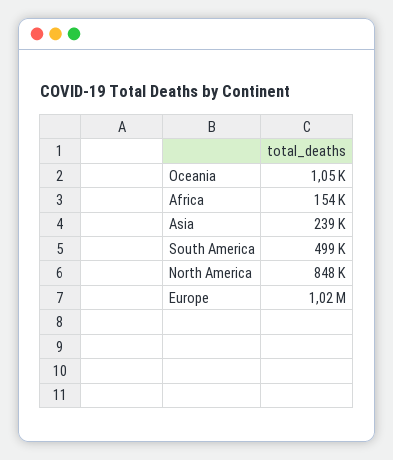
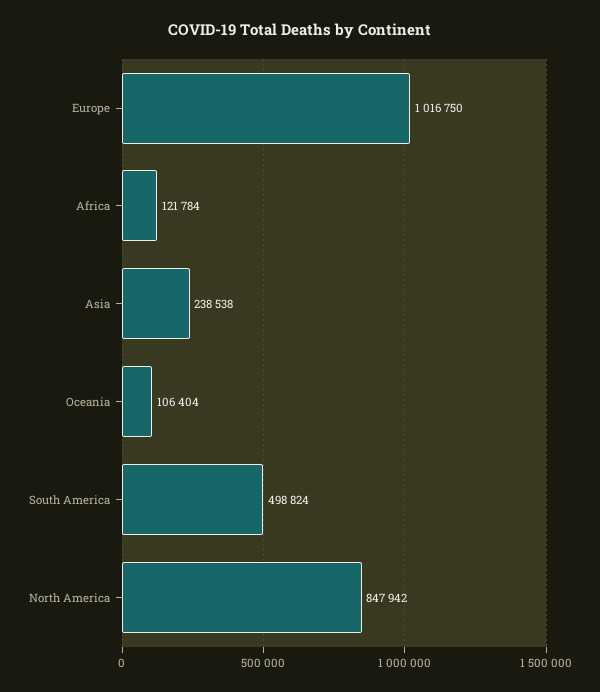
  {
-   "Oceania": 1050,
+   "Oceania": 106404,
-   "Africa": 154000,
+   "Africa": 121784,
    "Asia": 238538,
    "South America": 498824,
    "North America": 847942,
    "Europe": 1016750
  }

